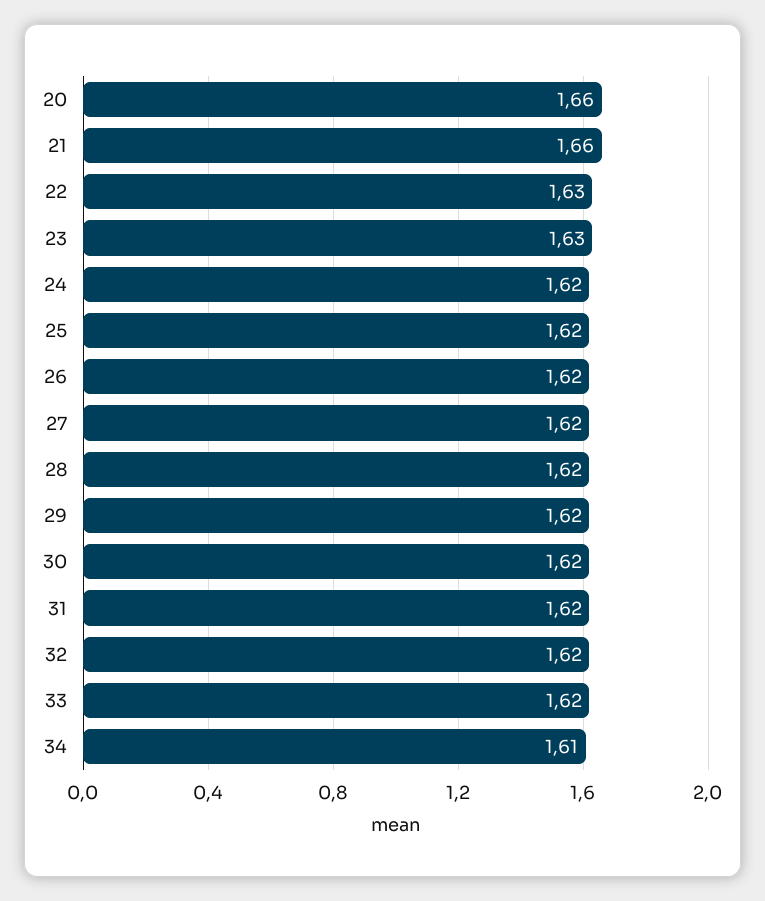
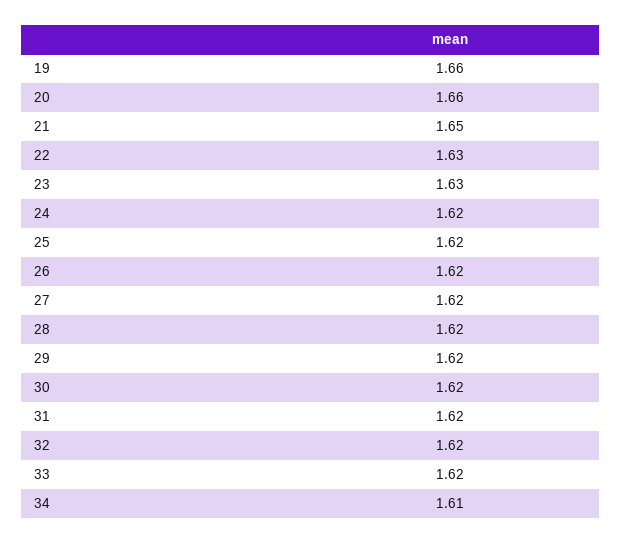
  {
    "20": 1.66,
-   "21": 1.66,
+   "21": 1.65,
    "22": 1.63,
    "23": 1.63,
    "24": 1.62,
    "25": 1.62,
    "26": 1.62,
    "27": 1.62,
    "28": 1.62,
    "29": 1.62,
    "30": 1.62,
    "31": 1.62,
    "32": 1.62,
    "33": 1.62,
-   "34": 1.61
+   "34": 1.61,
+   "19": 1.66
  }

